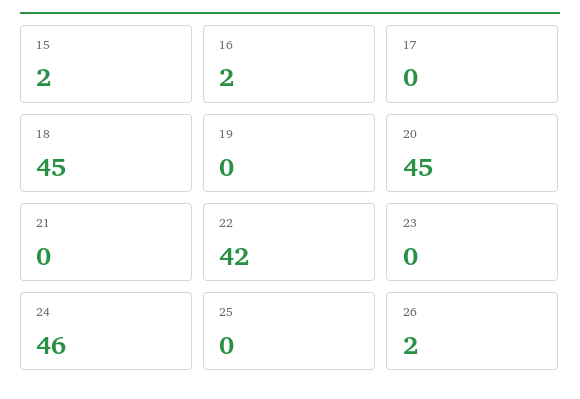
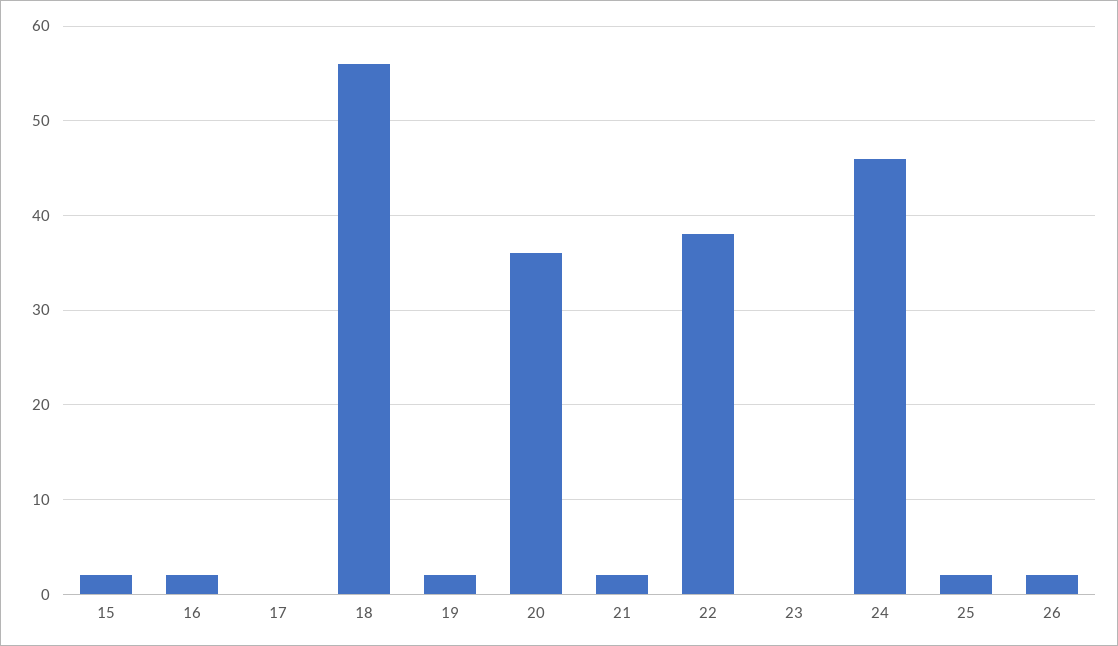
  {
    "15": 2,
    "16": 2,
    "17": 0,
-   "18": 45,
+   "18": 56,
-   "19": 0,
+   "19": 2,
-   "20": 45,
+   "20": 36,
-   "21": 0,
+   "21": 2,
-   "22": 42,
+   "22": 38,
    "23": 0,
    "24": 46,
-   "25": 0,
+   "25": 2,
    "26": 2
  }

